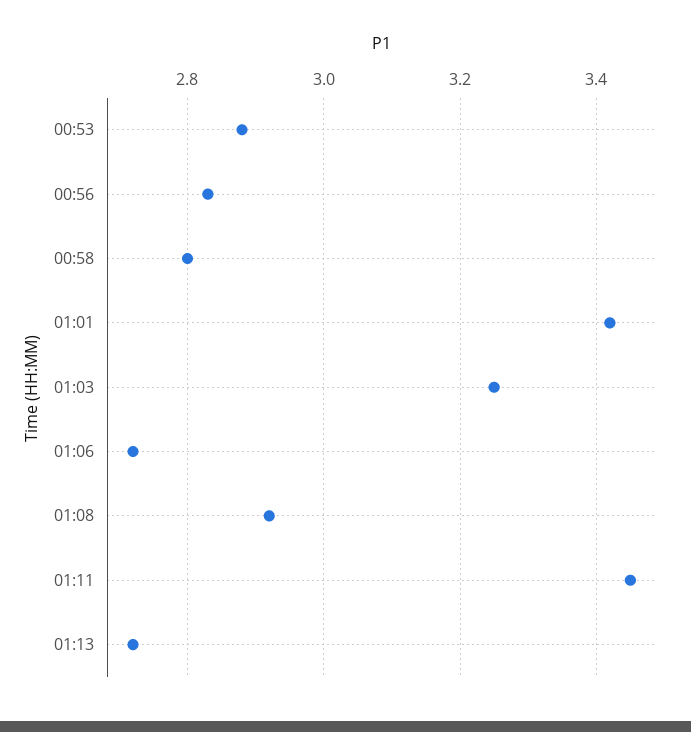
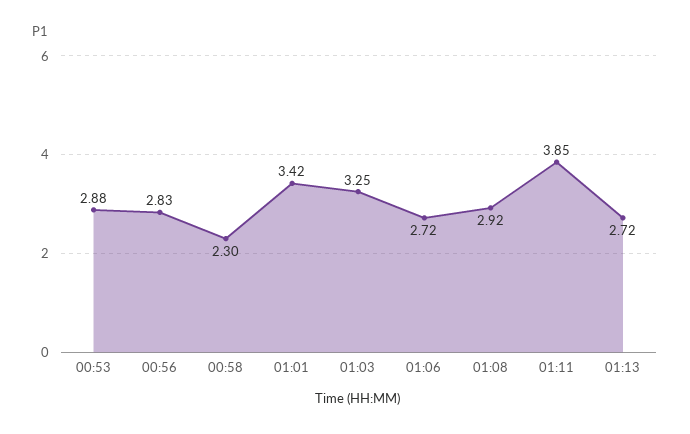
  {
    "00:53": 2.88,
    "00:56": 2.83,
-   "00:58": 2.8,
+   "00:58": 2.3,
    "01:01": 3.42,
    "01:03": 3.25,
    "01:06": 2.72,
    "01:08": 2.92,
-   "01:11": 3.45,
+   "01:11": 3.85,
    "01:13": 2.72
  }

